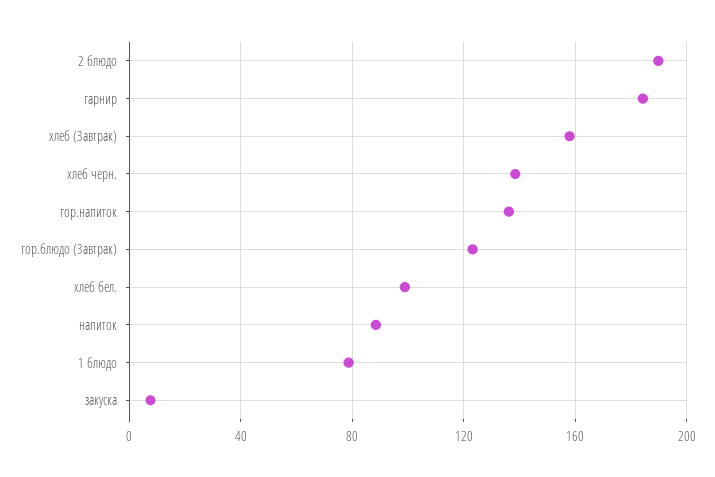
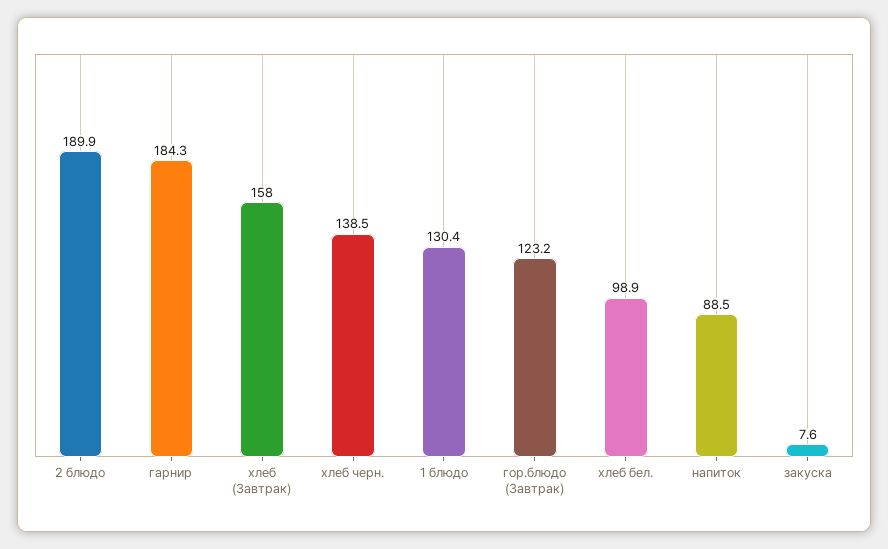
  {
    "2 блюдо": 189.9,
    "гарнир": 184.3,
    "хлеб (Завтрак)": 158,
    "хлеб черн.": 138.5,
-   "гор.напиток": 135,
    "гор.блюдо (Завтрак)": 123.2,
    "хлеб бел.": 98.9,
    "напиток": 88.5,
-   "1 блюдо": 80,
+   "1 блюдо": 130.4,
    "закуска": 7.6
  }

